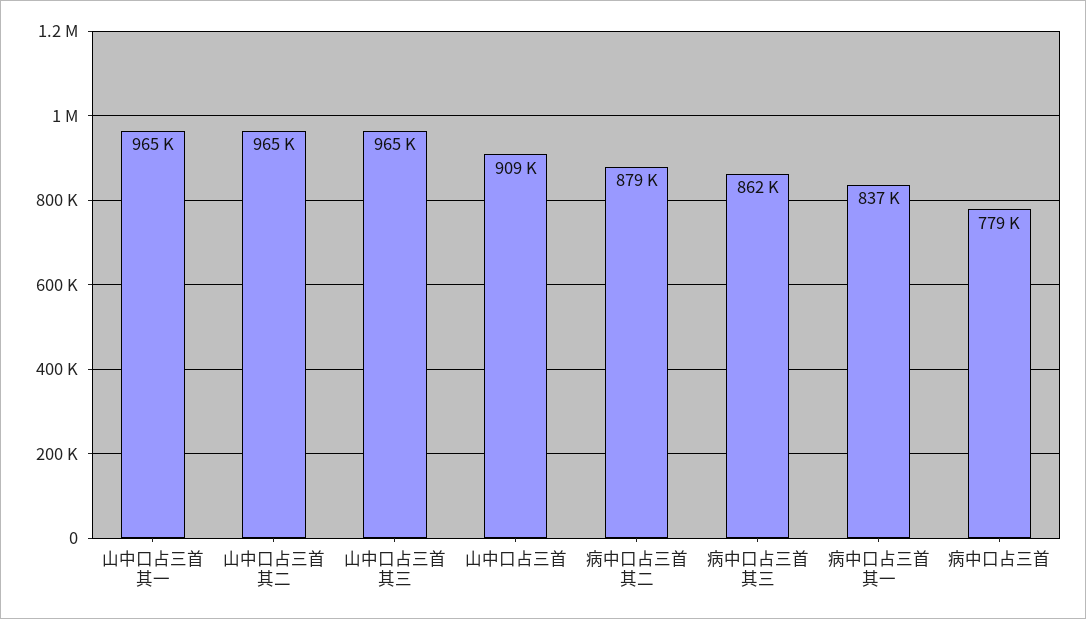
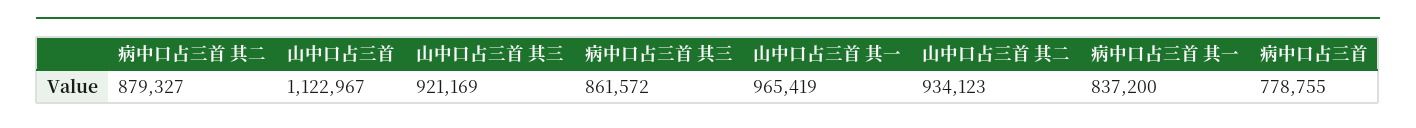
  {
    "山中口占三首 其一": 965419,
-   "山中口占三首 其二": 965000,
+   "山中口占三首 其二": 934123,
-   "山中口占三首 其三": 965000,
+   "山中口占三首 其三": 921169,
-   "山中口占三首": 909000,
+   "山中口占三首": 1122967,
    "病中口占三首 其二": 879327,
    "病中口占三首 其三": 861572,
    "病中口占三首 其一": 837200,
    "病中口占三首": 778755
  }

